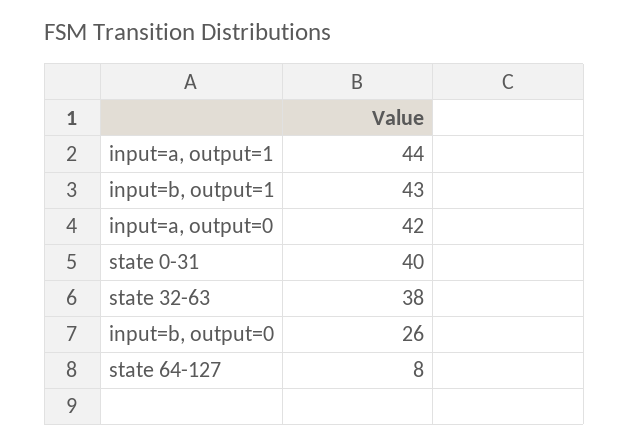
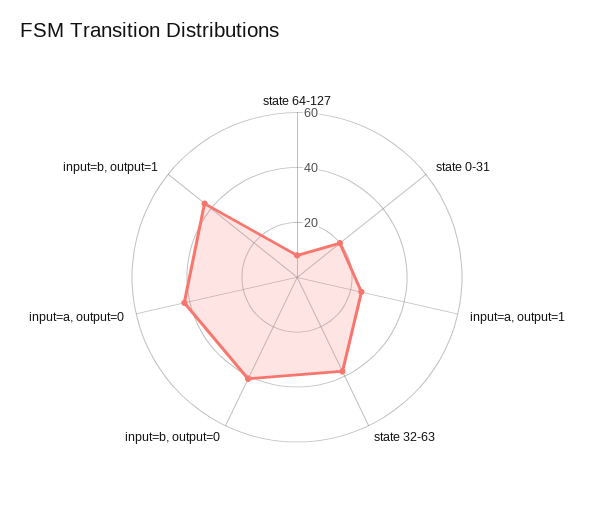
  {
-   "input=a, output=1": 44,
+   "input=a, output=1": 25,
    "input=b, output=1": 43,
    "input=a, output=0": 42,
-   "state 0-31": 40,
+   "state 0-31": 20,
    "state 32-63": 38,
-   "input=b, output=0": 26,
+   "input=b, output=0": 40,
    "state 64-127": 8
  }

